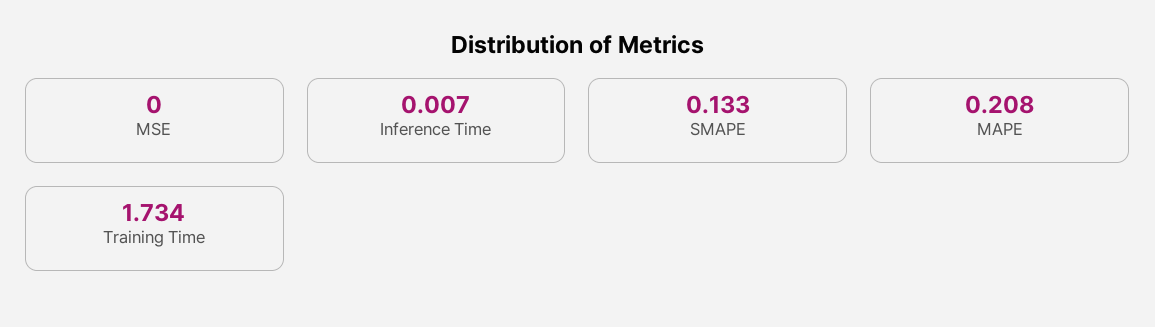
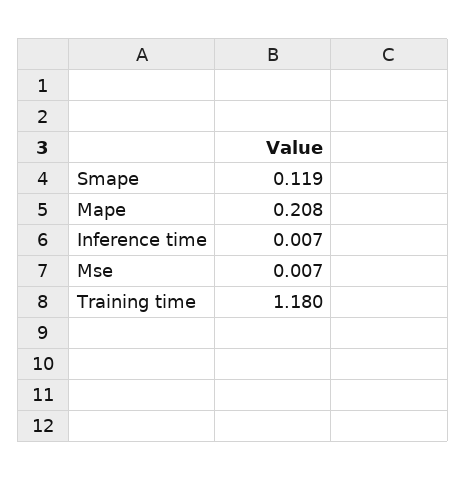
  {
-   "MSE": 0,
+   "MSE": 0.007,
    "Inference Time": 0.007,
-   "SMAPE": 0.133,
+   "SMAPE": 0.119,
    "MAPE": 0.208,
-   "Training Time": 1.734
+   "Training Time": 1.18
  }

